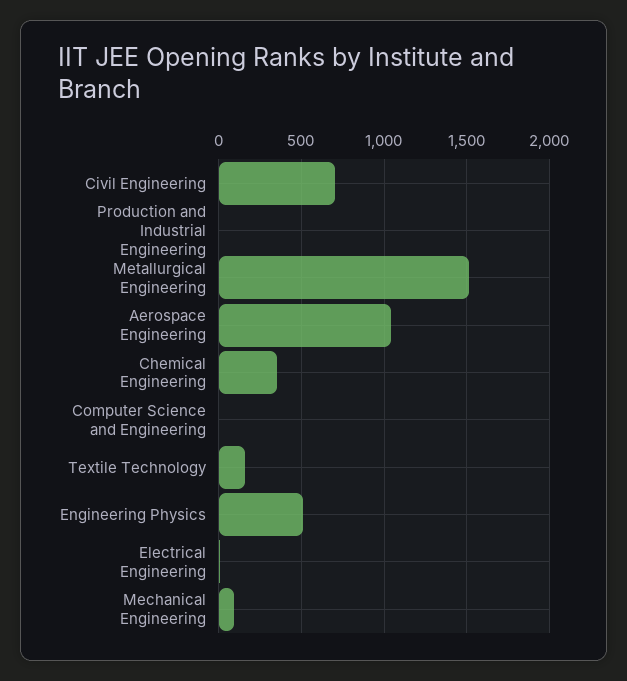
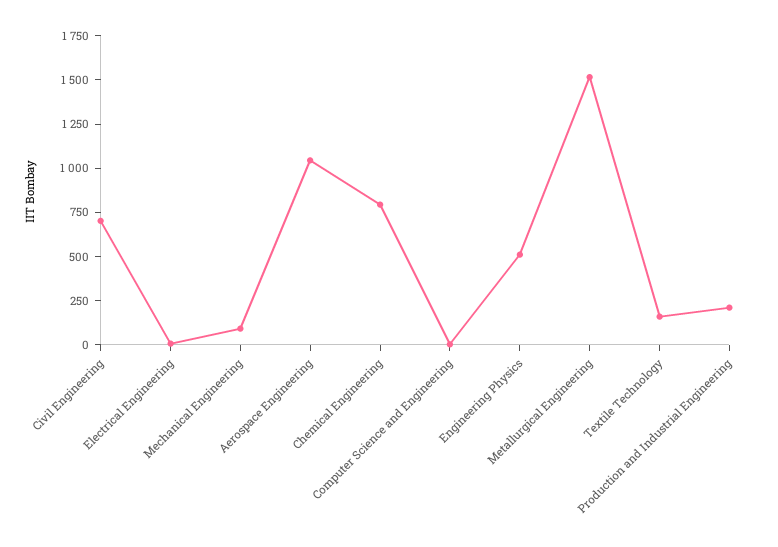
  {
    "Civil Engineering": 700,
-   "Production and Industrial Engineering": 0,
+   "Production and Industrial Engineering": 200,
    "Metallurgical Engineering": 1500,
    "Aerospace Engineering": 1050,
-   "Chemical Engineering": 350,
+   "Chemical Engineering": 800,
    "Computer Science and Engineering": 0,
    "Textile Technology": 150,
    "Engineering Physics": 500,
    "Electrical Engineering": 0,
    "Mechanical Engineering": 100
  }

